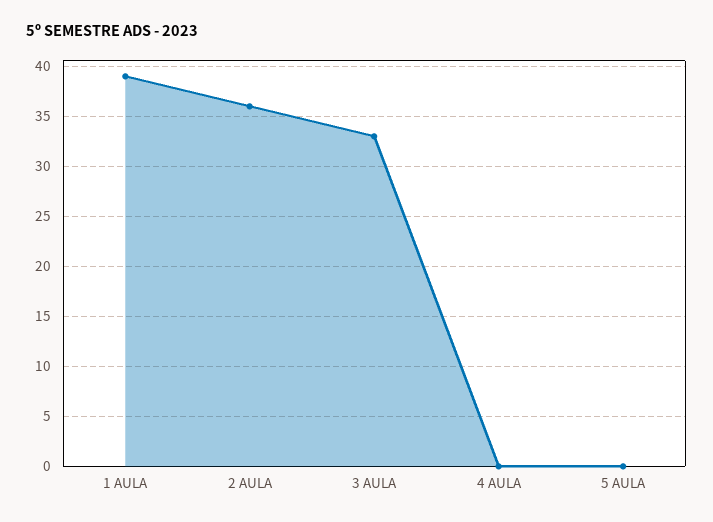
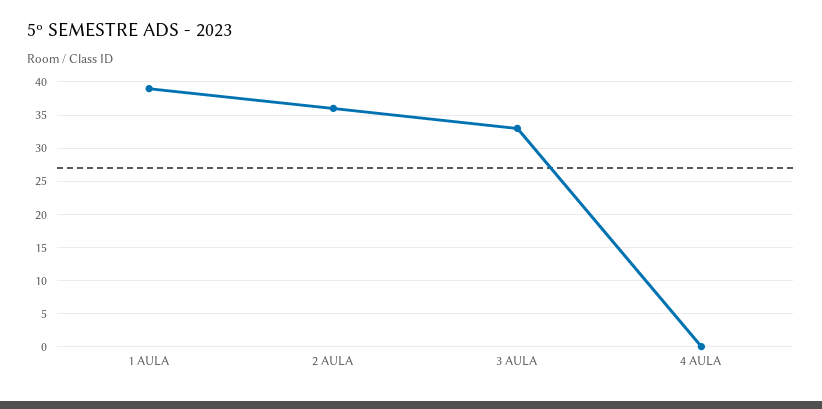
  {
    "1 AULA": 39,
    "2 AULA": 36,
    "3 AULA": 33,
-   "4 AULA": 0,
+   "4 AULA": 0
-   "5 AULA": 0
  }

